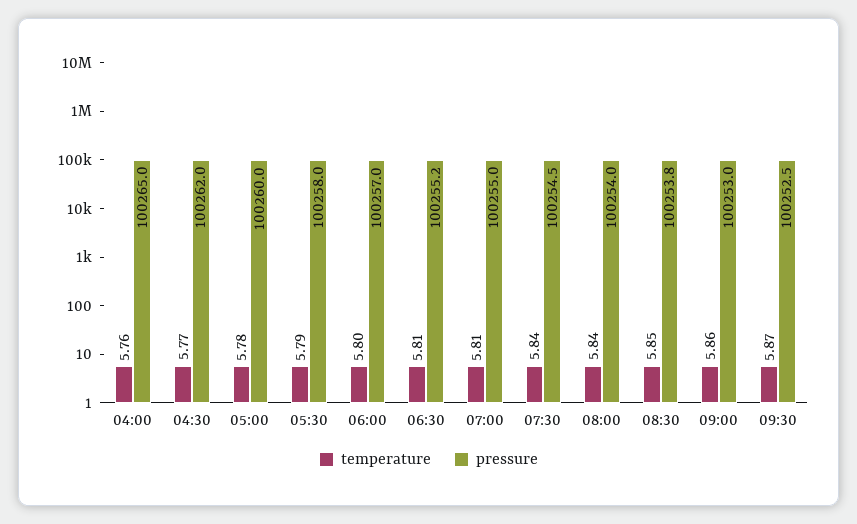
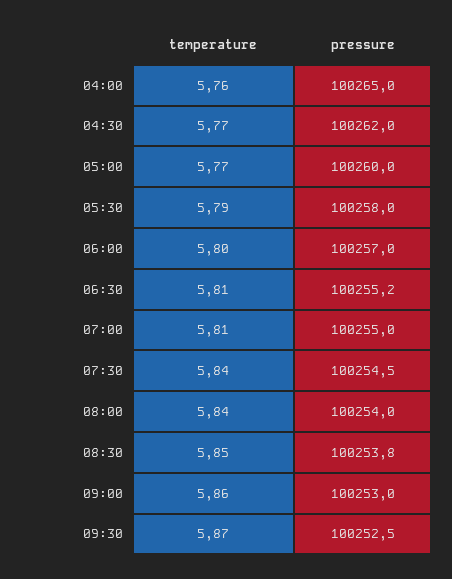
  {
    "temperature": {
      "04:00": 5.76,
      "04:30": 5.77,
-     "05:00": 5.78,
+     "05:00": 5.77,
      "05:30": 5.79,
      "06:00": 5.8,
      "06:30": 5.81,
      "07:00": 5.81,
      "07:30": 5.84,
      "08:00": 5.84,
      "08:30": 5.85,
      "09:00": 5.86,
      "09:30": 5.87
    },
    "pressure": {
      "04:00": 100265,
      "04:30": 100262,
      "05:00": 100260,
      "05:30": 100258,
      "06:00": 100257,
      "06:30": 100255.2,
      "07:00": 100255,
      "07:30": 100254.5,
      "08:00": 100254,
      "08:30": 100253.8,
      "09:00": 100253,
      "09:30": 100252.5
    }
  }

